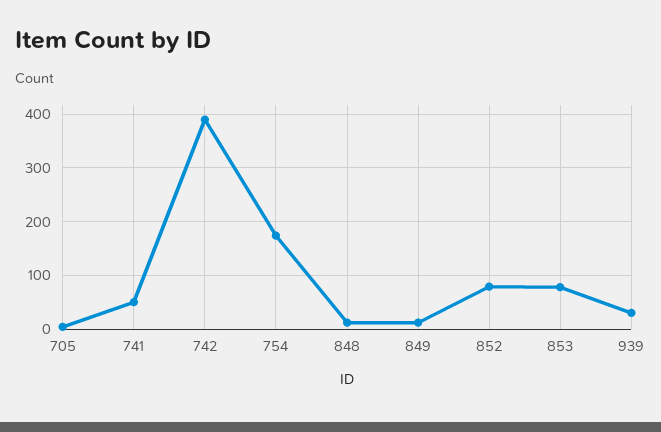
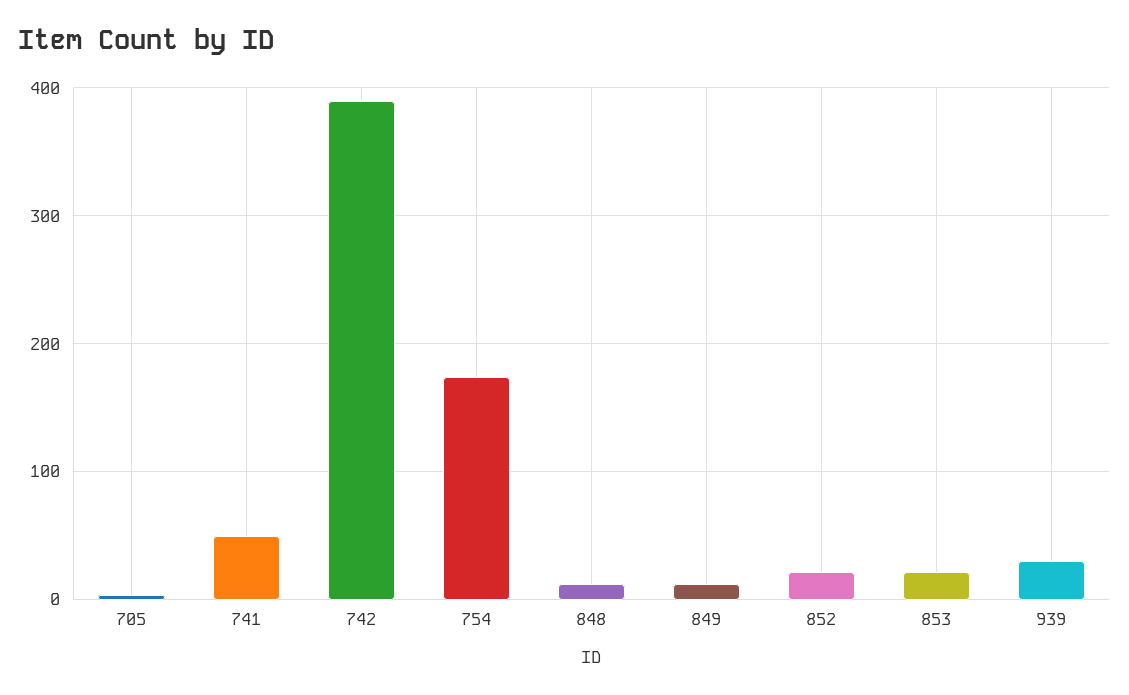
  {
    "705": 0,
    "741": 50,
    "742": 390,
    "754": 170,
    "848": 10,
    "849": 10,
-   "852": 80,
+   "852": 20,
-   "853": 80,
+   "853": 20,
    "939": 30
  }

